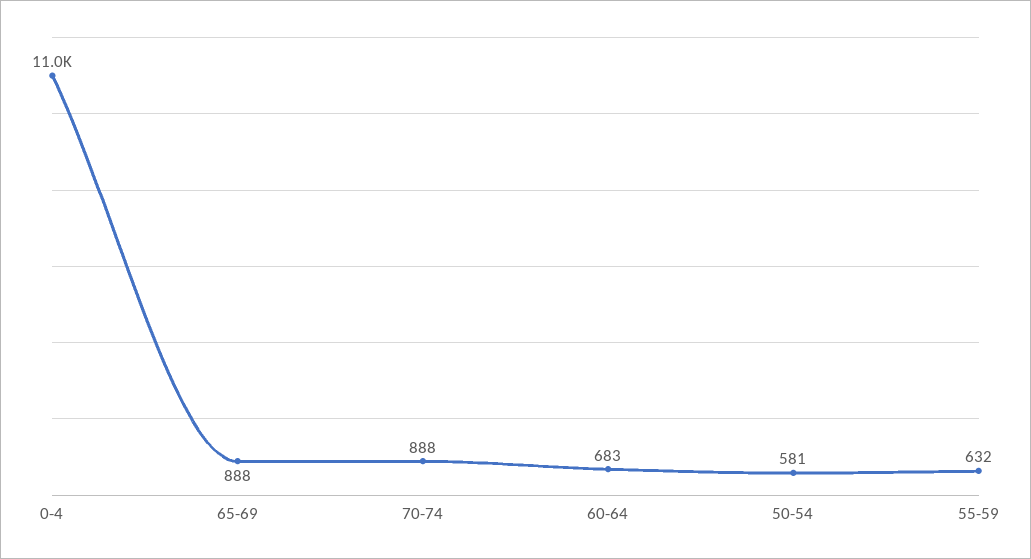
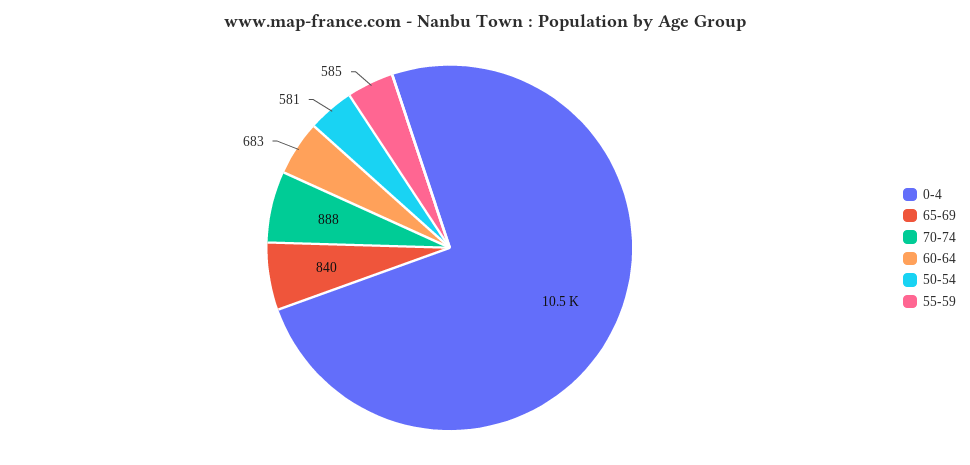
  {
-   "0-4": 11000,
+   "0-4": 10500,
-   "65-69": 888,
+   "65-69": 840,
    "70-74": 888,
    "60-64": 683,
    "50-54": 581,
-   "55-59": 632
+   "55-59": 585
  }

